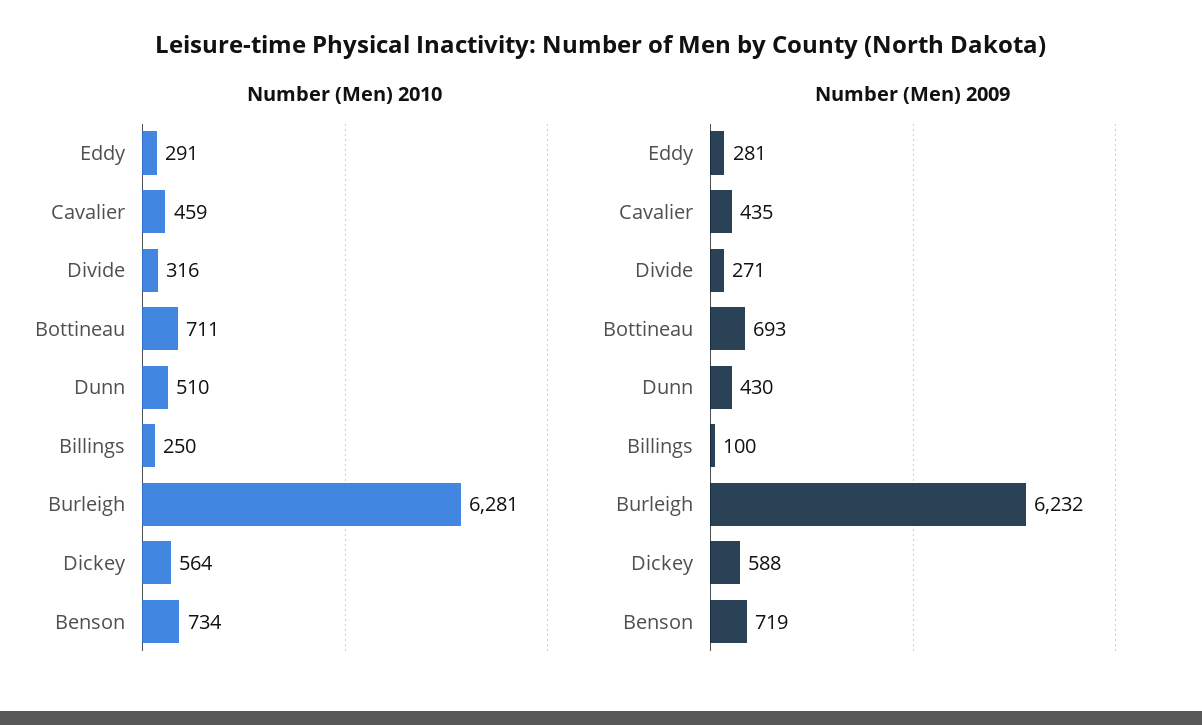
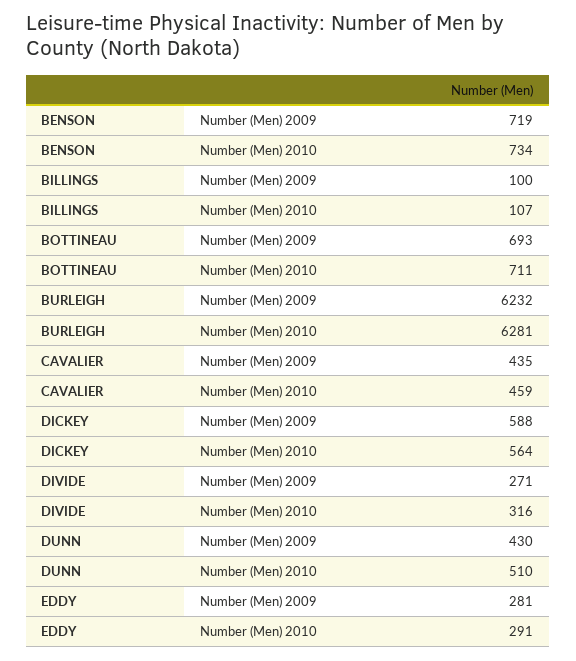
  {
    "Number (Men) 2010": {
      "Eddy": 291,
      "Cavalier": 459,
      "Divide": 316,
      "Bottineau": 711,
      "Dunn": 510,
-     "Billings": 250,
+     "Billings": 107,
      "Burleigh": 6281,
      "Dickey": 564,
      "Benson": 734
    },
    "Number (Men) 2009": {
      "Eddy": 281,
      "Cavalier": 435,
      "Divide": 271,
      "Bottineau": 693,
      "Dunn": 430,
      "Billings": 100,
      "Burleigh": 6232,
      "Dickey": 588,
      "Benson": 719
    }
  }

